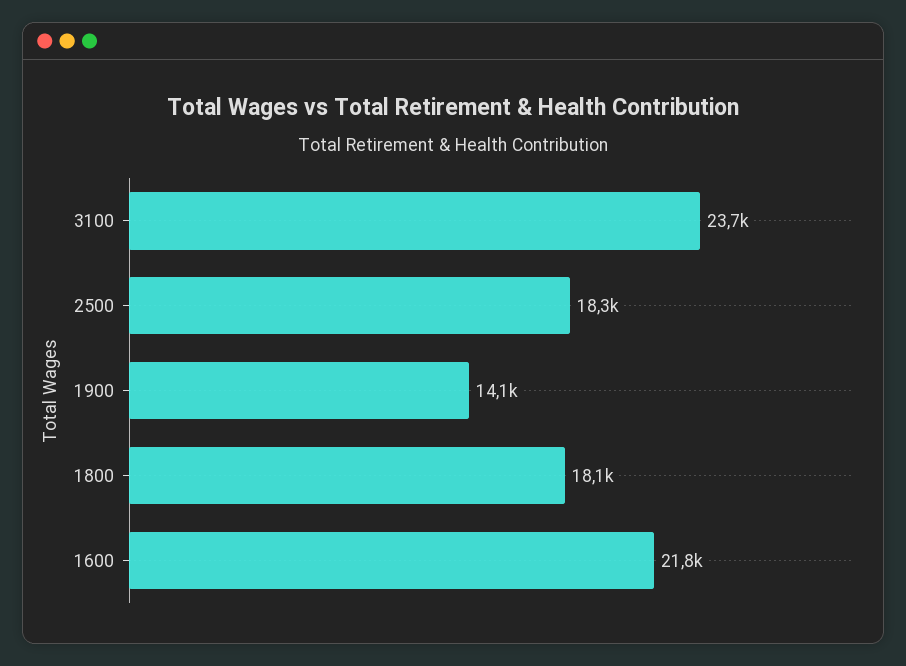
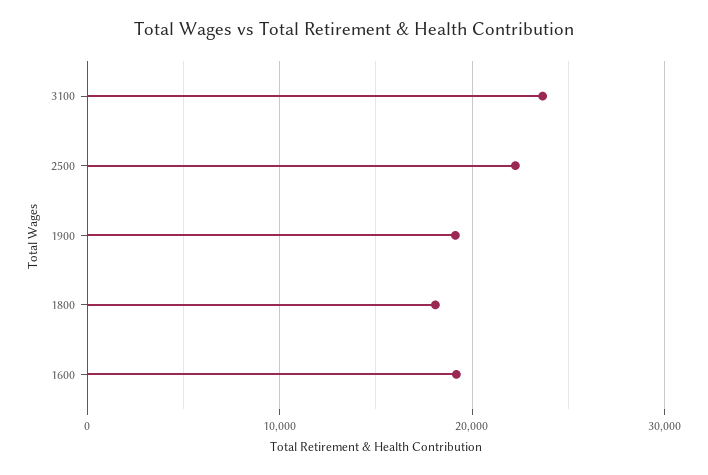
  {
    "3100": 23700,
-   "2500": 18300,
+   "2500": 22000,
-   "1900": 14100,
+   "1900": 19000,
    "1800": 18100,
-   "1600": 21800
+   "1600": 19000
  }

